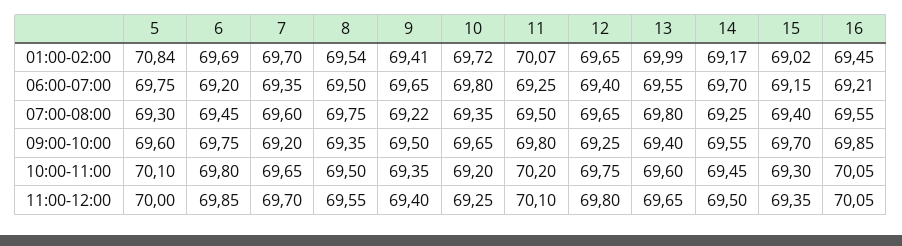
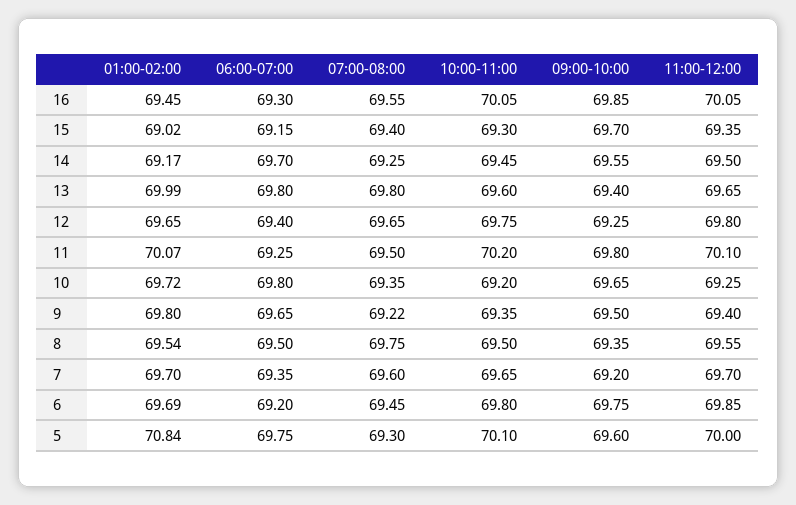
  {
    "5": {
      "01:00-02:00": 70.84,
      "06:00-07:00": 69.75,
      "07:00-08:00": 69.3,
      "09:00-10:00": 69.6,
      "10:00-11:00": 70.1,
      "11:00-12:00": 70
    },
    "6": {
      "01:00-02:00": 69.69,
      "06:00-07:00": 69.2,
      "07:00-08:00": 69.45,
      "09:00-10:00": 69.75,
      "10:00-11:00": 69.8,
      "11:00-12:00": 69.85
    },
    "7": {
      "01:00-02:00": 69.7,
      "06:00-07:00": 69.35,
      "07:00-08:00": 69.6,
      "09:00-10:00": 69.2,
      "10:00-11:00": 69.65,
      "11:00-12:00": 69.7
    },
    "8": {
      "01:00-02:00": 69.54,
      "06:00-07:00": 69.5,
      "07:00-08:00": 69.75,
      "09:00-10:00": 69.35,
      "10:00-11:00": 69.5,
      "11:00-12:00": 69.55
    },
    "9": {
-     "01:00-02:00": 69.41,
+     "01:00-02:00": 69.8,
      "06:00-07:00": 69.65,
      "07:00-08:00": 69.22,
      "09:00-10:00": 69.5,
      "10:00-11:00": 69.35,
      "11:00-12:00": 69.4
    },
    "10": {
      "01:00-02:00": 69.72,
      "06:00-07:00": 69.8,
      "07:00-08:00": 69.35,
      "09:00-10:00": 69.65,
      "10:00-11:00": 69.2,
      "11:00-12:00": 69.25
    },
    "11": {
      "01:00-02:00": 70.07,
      "06:00-07:00": 69.25,
      "07:00-08:00": 69.5,
      "09:00-10:00": 69.8,
      "10:00-11:00": 70.2,
      "11:00-12:00": 70.1
    },
    "12": {
      "01:00-02:00": 69.65,
      "06:00-07:00": 69.4,
      "07:00-08:00": 69.65,
      "09:00-10:00": 69.25,
      "10:00-11:00": 69.75,
      "11:00-12:00": 69.8
    },
    "13": {
      "01:00-02:00": 69.99,
-     "06:00-07:00": 69.55,
+     "06:00-07:00": 69.8,
      "07:00-08:00": 69.8,
      "09:00-10:00": 69.4,
      "10:00-11:00": 69.6,
      "11:00-12:00": 69.65
    },
    "14": {
      "01:00-02:00": 69.17,
      "06:00-07:00": 69.7,
      "07:00-08:00": 69.25,
      "09:00-10:00": 69.55,
      "10:00-11:00": 69.45,
      "11:00-12:00": 69.5
    },
    "15": {
      "01:00-02:00": 69.02,
      "06:00-07:00": 69.15,
      "07:00-08:00": 69.4,
      "09:00-10:00": 69.7,
      "10:00-11:00": 69.3,
      "11:00-12:00": 69.35
    },
    "16": {
      "01:00-02:00": 69.45,
-     "06:00-07:00": 69.21,
+     "06:00-07:00": 69.3,
      "07:00-08:00": 69.55,
      "09:00-10:00": 69.85,
      "10:00-11:00": 70.05,
      "11:00-12:00": 70.05
    }
  }

